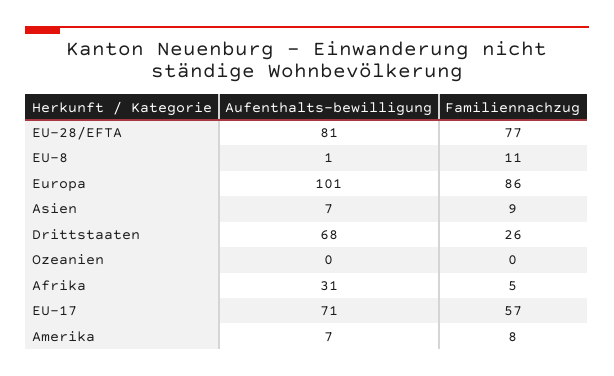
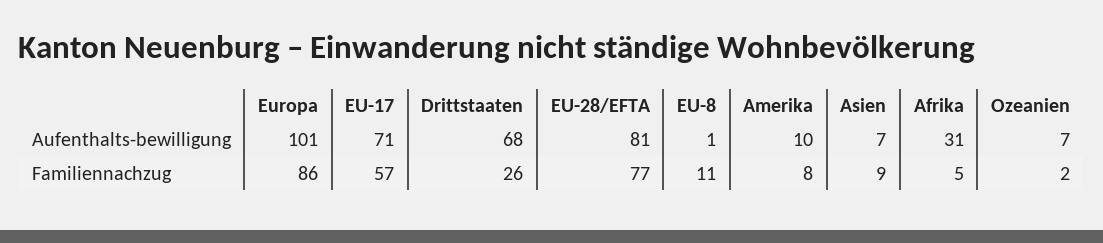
  {
    "Aufenthalts-bewilligung": {
      "EU-28/EFTA": 81,
      "EU-8": 1,
      "Europa": 101,
      "Asien": 7,
      "Drittstaaten": 68,
-     "Ozeanien": 0,
+     "Ozeanien": 7,
      "Afrika": 31,
      "EU-17": 71,
-     "Amerika": 7
+     "Amerika": 10
    },
    "Familiennachzug": {
      "EU-28/EFTA": 77,
      "EU-8": 11,
      "Europa": 86,
      "Asien": 9,
      "Drittstaaten": 26,
-     "Ozeanien": 0,
+     "Ozeanien": 2,
      "Afrika": 5,
      "EU-17": 57,
      "Amerika": 8
    }
  }

